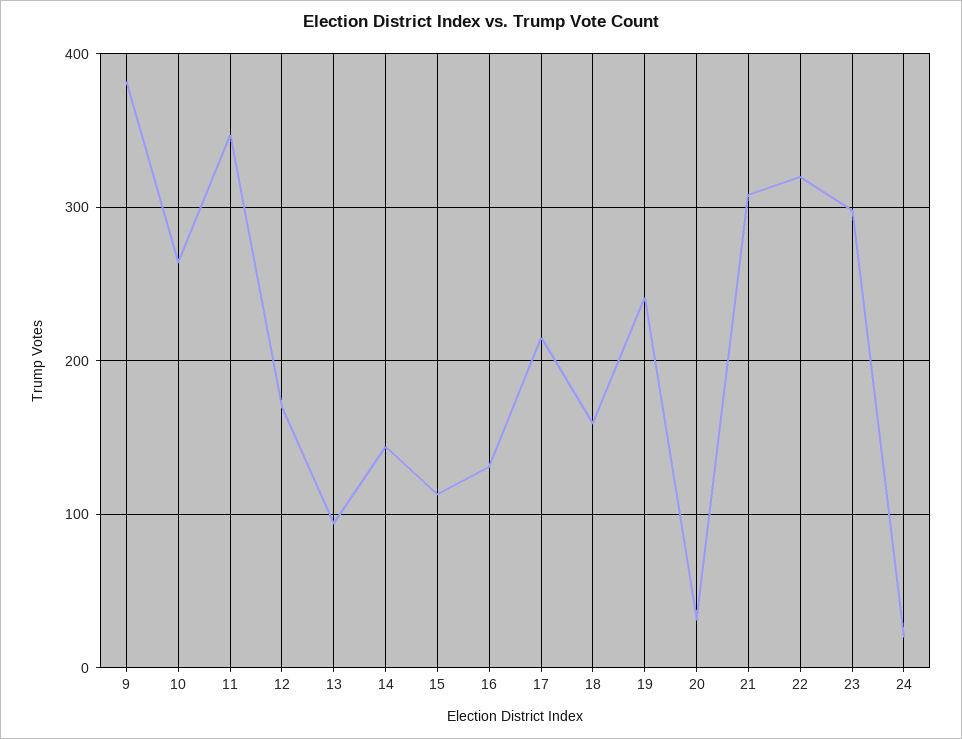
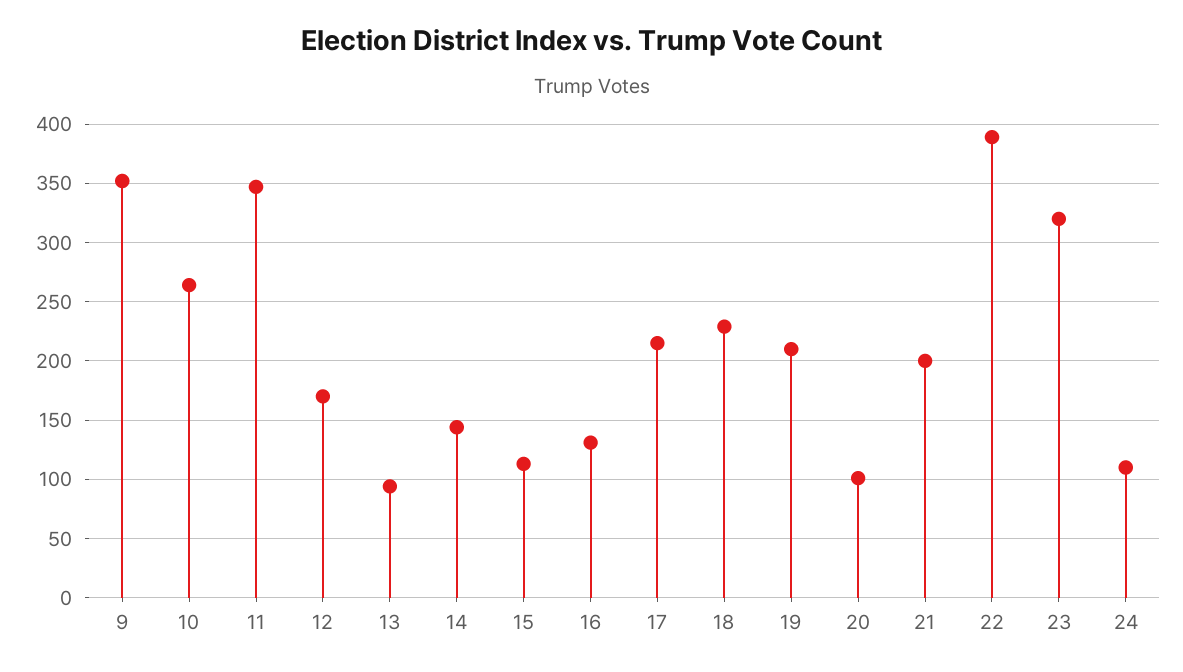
  {
-   "9": 380,
+   "9": 350,
    "10": 260,
    "11": 350,
    "12": 170,
    "13": 90,
    "14": 140,
    "15": 110,
    "16": 130,
    "17": 220,
-   "18": 160,
+   "18": 230,
-   "19": 240,
+   "19": 210,
-   "20": 30,
+   "20": 100,
-   "21": 310,
+   "21": 200,
-   "22": 320,
+   "22": 390,
-   "23": 300,
+   "23": 320,
-   "24": 20
+   "24": 110
  }

